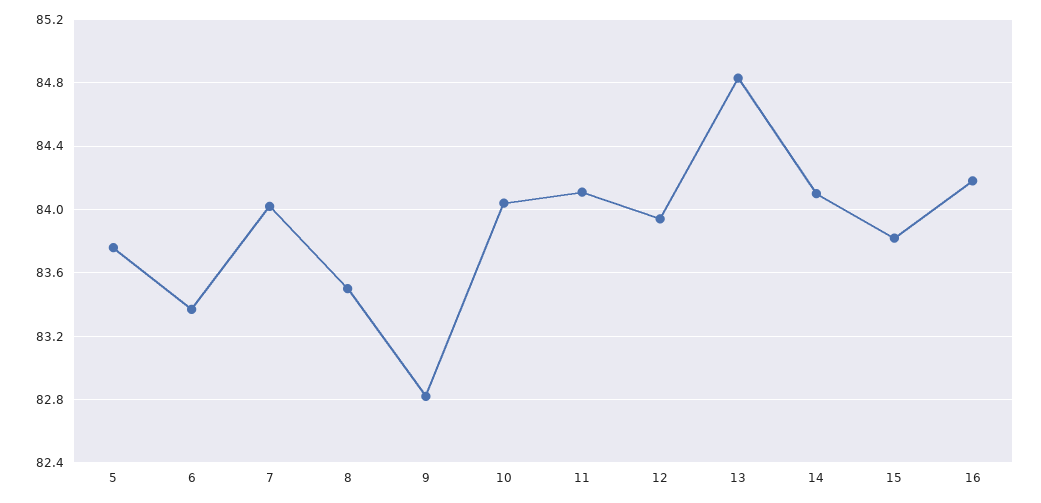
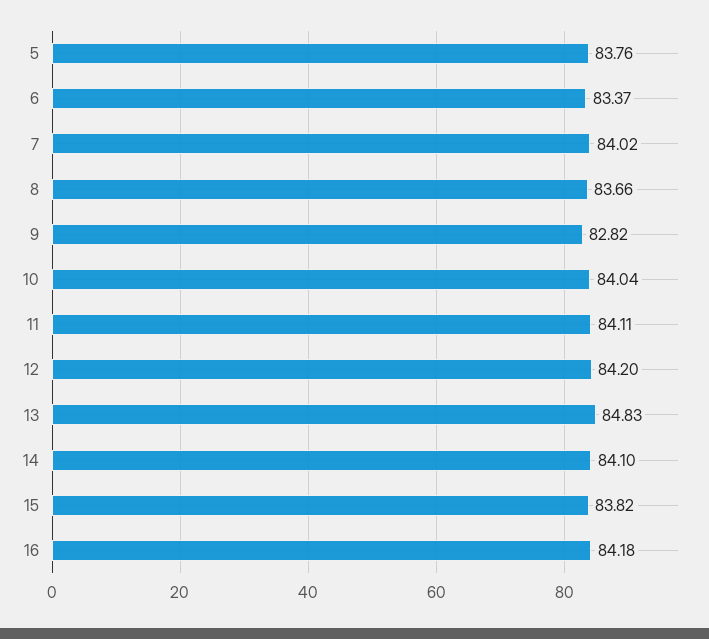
  {
    "5": 83.76,
    "6": 83.37,
    "7": 84.02,
-   "8": 83.5,
+   "8": 83.66,
    "9": 82.82,
    "10": 84.04,
    "11": 84.11,
-   "12": 83.95,
+   "12": 84.2,
    "13": 84.83,
    "14": 84.1,
    "15": 83.82,
    "16": 84.18
  }

